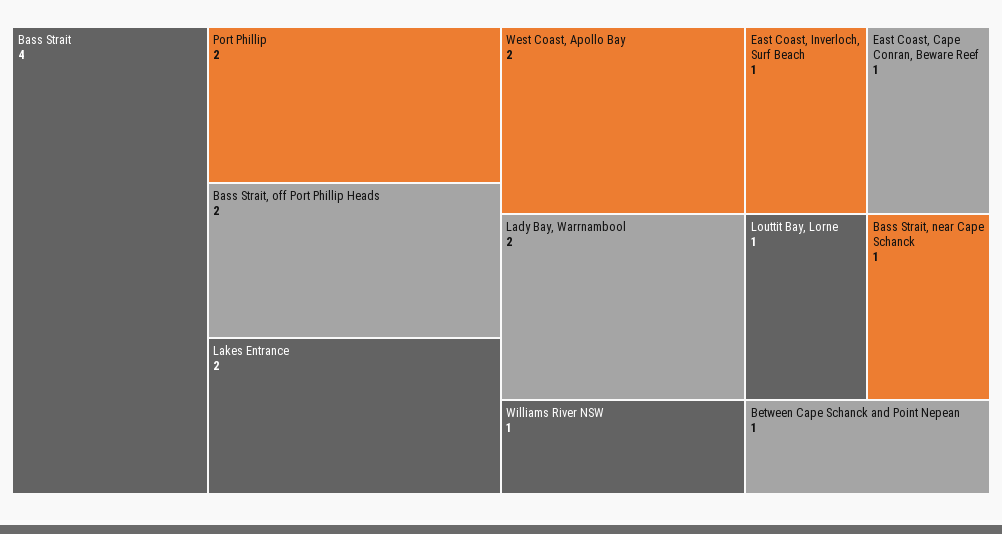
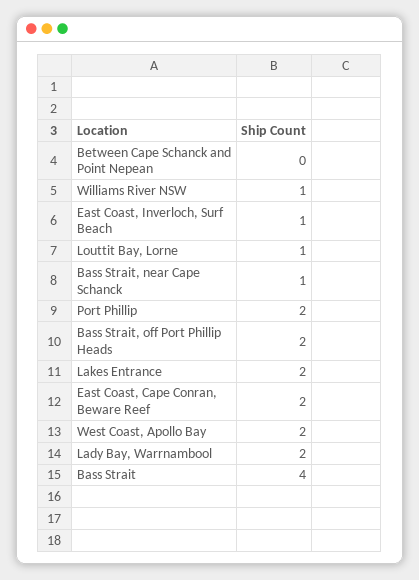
  {
    "Bass Strait": 4,
    "Port Phillip": 2,
    "Bass Strait, off Port Phillip Heads": 2,
    "Lakes Entrance": 2,
    "West Coast, Apollo Bay": 2,
    "Lady Bay, Warrnambool": 2,
    "Williams River NSW": 1,
    "East Coast, Inverloch, Surf Beach": 1,
-   "East Coast, Cape Conran, Beware Reef": 1,
+   "East Coast, Cape Conran, Beware Reef": 2,
    "Louttit Bay, Lorne": 1,
    "Bass Strait, near Cape Schanck": 1,
-   "Between Cape Schanck and Point Nepean": 1
+   "Between Cape Schanck and Point Nepean": 0
  }

